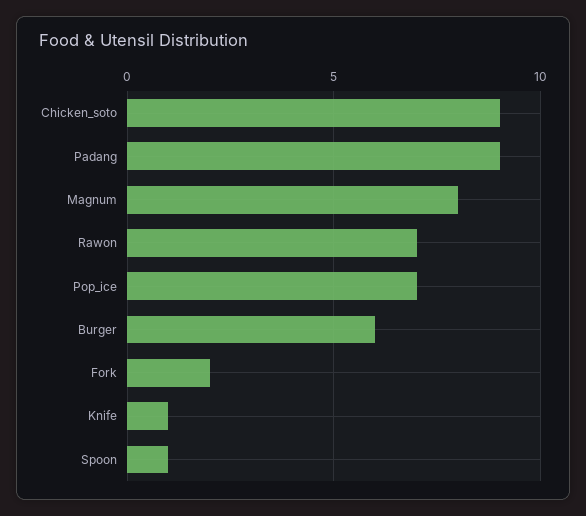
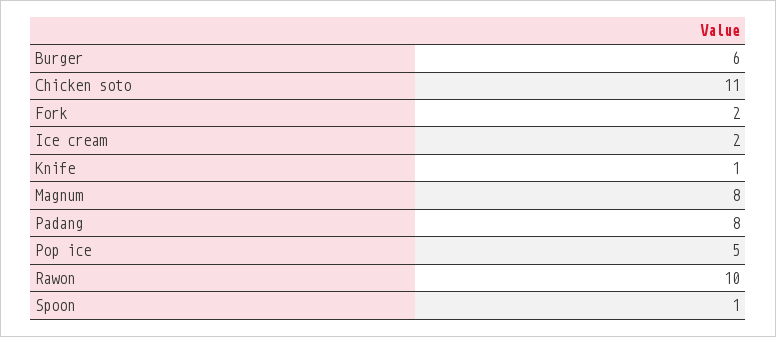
  {
-   "Chicken_soto": 9,
+   "Chicken_soto": 11,
-   "Padang": 9,
+   "Padang": 8,
    "Magnum": 8,
-   "Rawon": 7,
+   "Rawon": 10,
-   "Pop_ice": 7,
+   "Pop_ice": 5,
    "Burger": 6,
    "Fork": 2,
    "Knife": 1,
-   "Spoon": 1
+   "Spoon": 1,
+   "Ice cream": 2
  }

